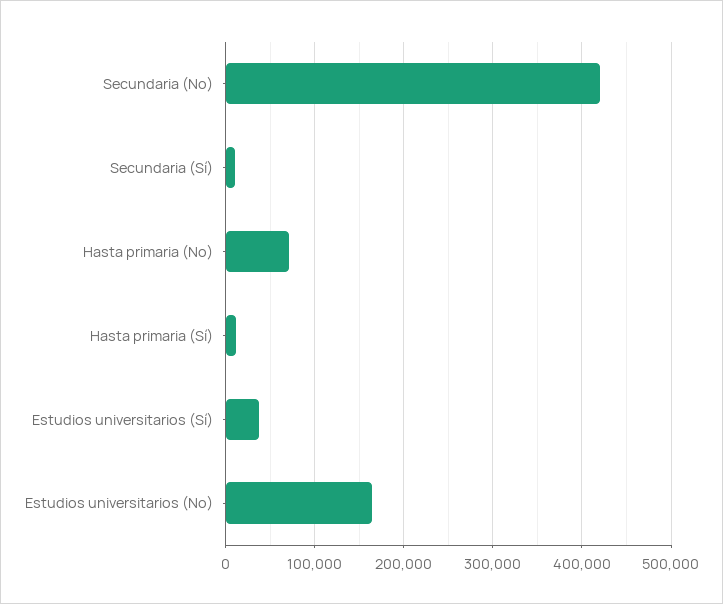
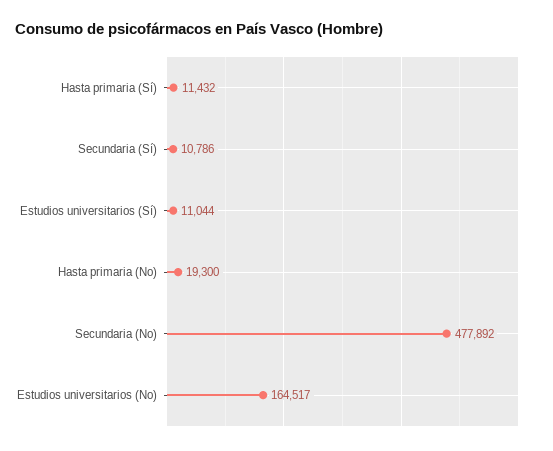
  {
-   "Secundaria (No)": 420000,
+   "Secundaria (No)": 477892,
    "Secundaria (Sí)": 10786,
-   "Hasta primaria (No)": 70000,
+   "Hasta primaria (No)": 19300,
    "Hasta primaria (Sí)": 11432,
-   "Estudios universitarios (Sí)": 40000,
+   "Estudios universitarios (Sí)": 11044,
    "Estudios universitarios (No)": 164517
  }

